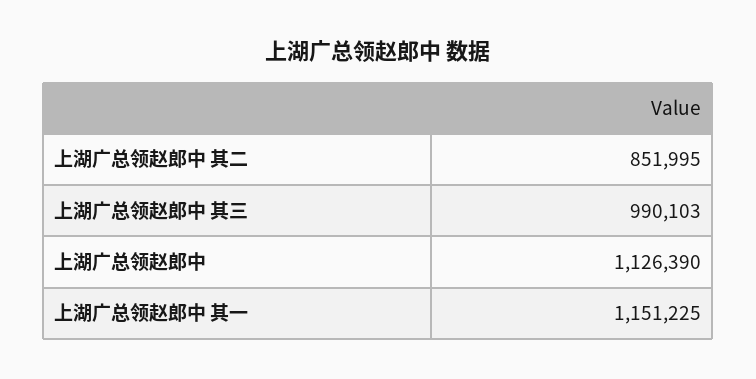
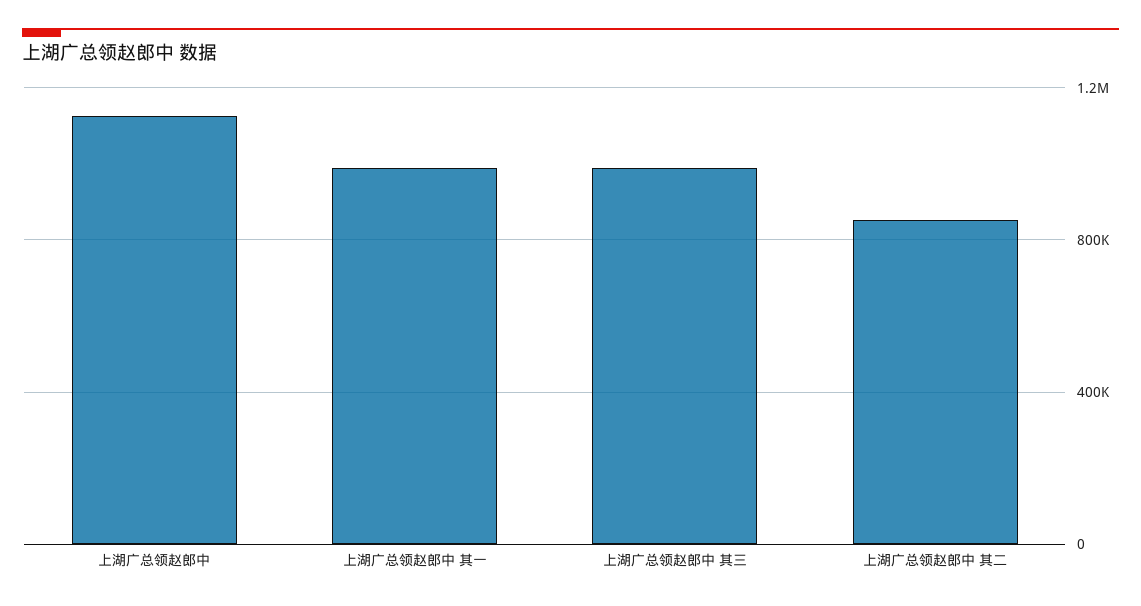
  {
    "上湖广总领赵郎中 其二": 851995,
    "上湖广总领赵郎中 其三": 990103,
    "上湖广总领赵郎中": 1126390,
-   "上湖广总领赵郎中 其一": 1151225
+   "上湖广总领赵郎中 其一": 1000000
  }

